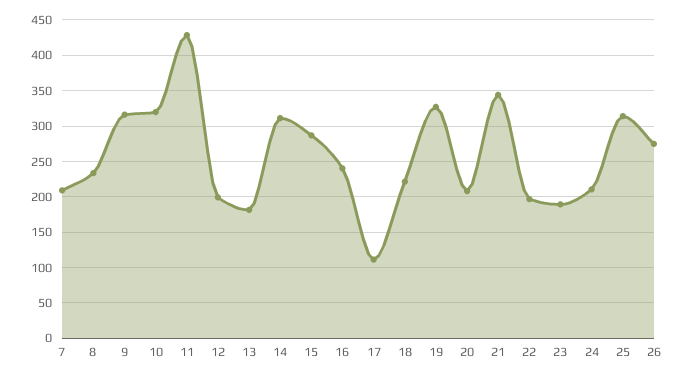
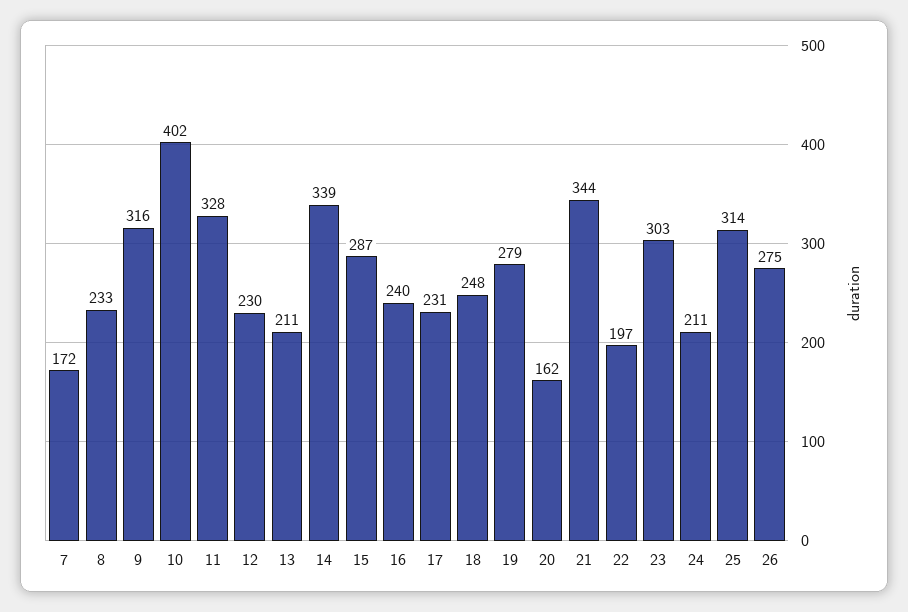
  {
-   "7": 210,
+   "7": 172,
    "8": 233,
    "9": 316,
-   "10": 320,
+   "10": 402,
-   "11": 430,
+   "11": 328,
-   "12": 200,
+   "12": 230,
-   "13": 180,
+   "13": 211,
-   "14": 310,
+   "14": 339,
    "15": 287,
    "16": 240,
-   "17": 110,
+   "17": 231,
-   "18": 220,
+   "18": 248,
-   "19": 330,
+   "19": 279,
-   "20": 210,
+   "20": 162,
    "21": 344,
    "22": 197,
-   "23": 190,
+   "23": 303,
    "24": 211,
    "25": 314,
    "26": 275
  }

